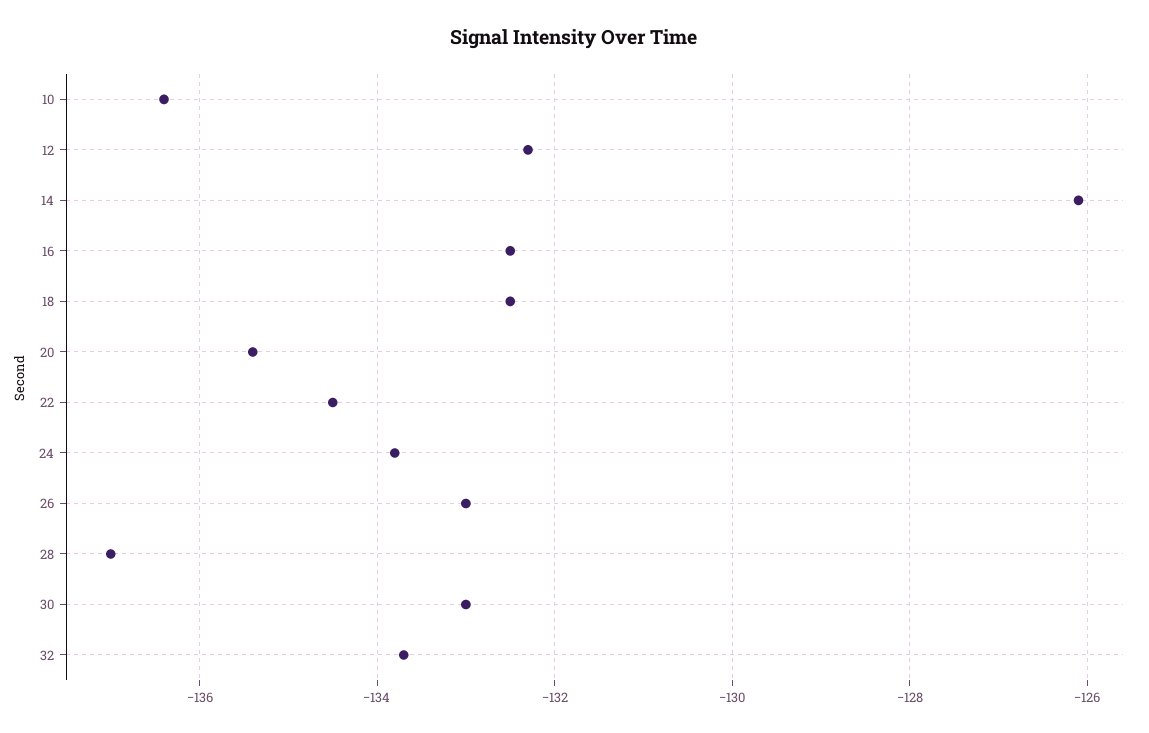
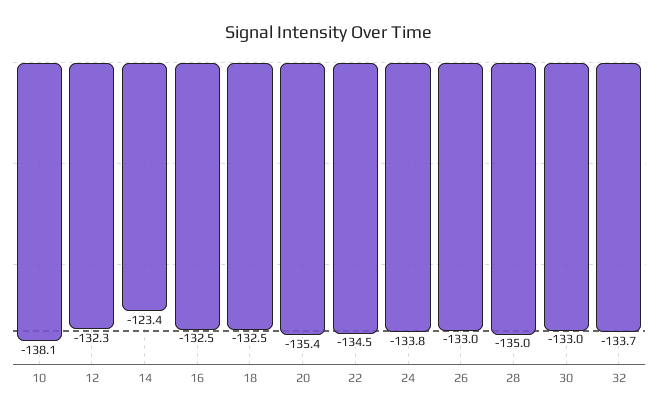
  {
-   "10": -136.5,
+   "10": -138.1,
    "12": -132.3,
-   "14": -126,
+   "14": -123.4,
    "16": -132.5,
    "18": -132.5,
    "20": -135.4,
    "22": -134.5,
    "24": -133.8,
    "26": -133,
-   "28": -137,
+   "28": -135,
    "30": -133,
    "32": -133.7
  }

